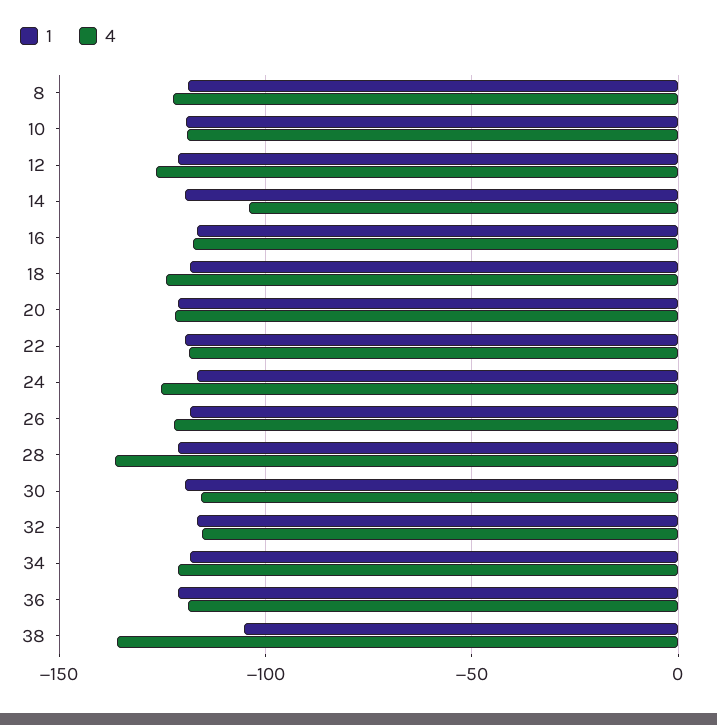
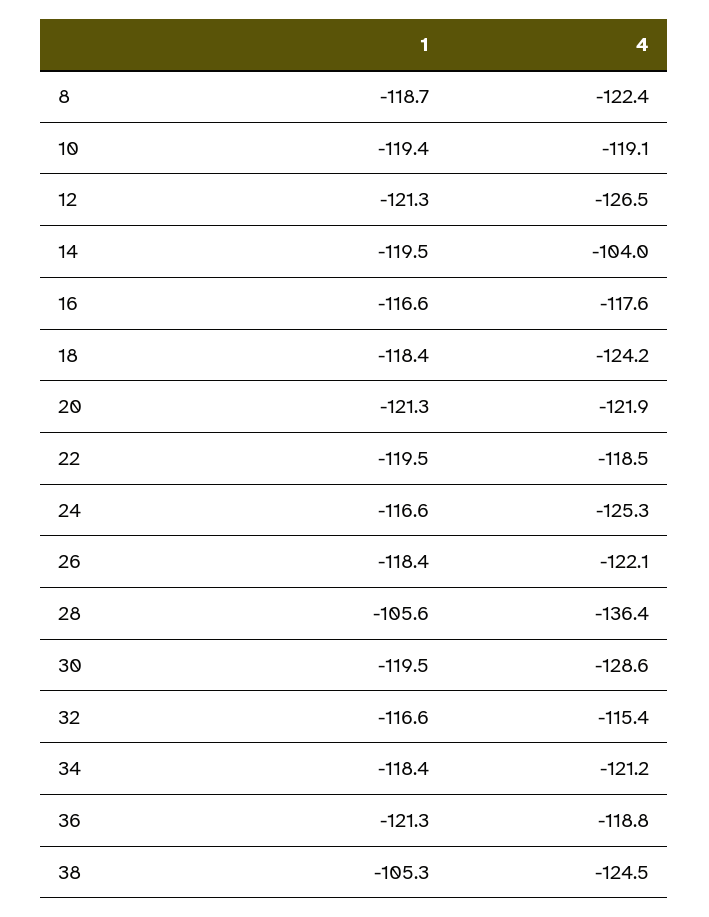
  {
    "1": {
      "8": -118.7,
      "10": -119.4,
      "12": -121.3,
      "14": -119.5,
      "16": -116.6,
      "18": -118.4,
      "20": -121.3,
      "22": -119.5,
      "24": -116.6,
      "26": -118.4,
-     "28": -120,
+     "28": -105.6,
      "30": -119.5,
      "32": -116.6,
      "34": -118.4,
      "36": -121.3,
      "38": -105.3
    },
    "4": {
      "8": -122.4,
      "10": -119.1,
      "12": -126.5,
      "14": -104,
      "16": -117.6,
      "18": -124.2,
      "20": -121.9,
      "22": -118.5,
      "24": -125.3,
      "26": -122.1,
      "28": -136.4,
-     "30": -115,
+     "30": -128.6,
      "32": -115.4,
      "34": -121.2,
      "36": -118.8,
-     "38": -135
+     "38": -124.5
    }
  }

